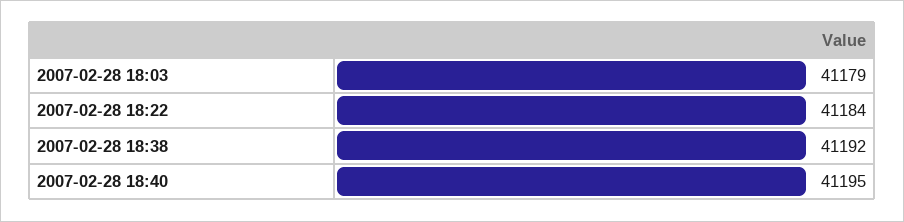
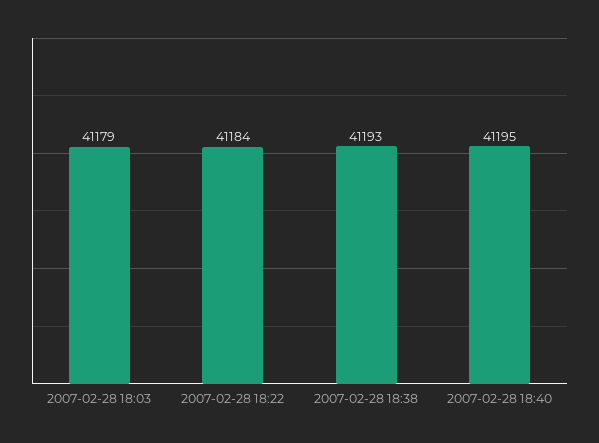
  {
    "2007-02-28 18:03": 41179,
    "2007-02-28 18:22": 41184,
-   "2007-02-28 18:38": 41192,
+   "2007-02-28 18:38": 41193,
    "2007-02-28 18:40": 41195
  }

